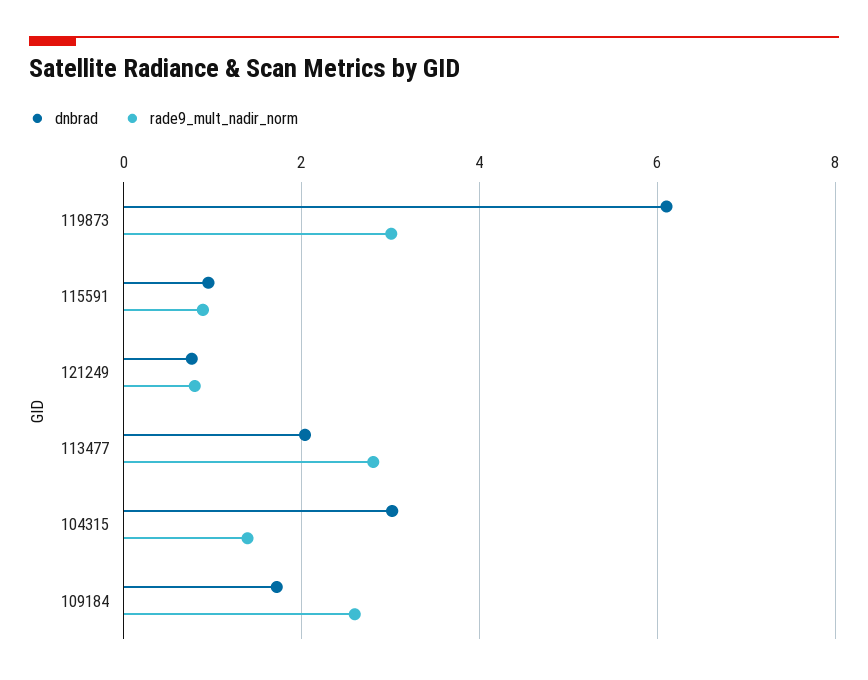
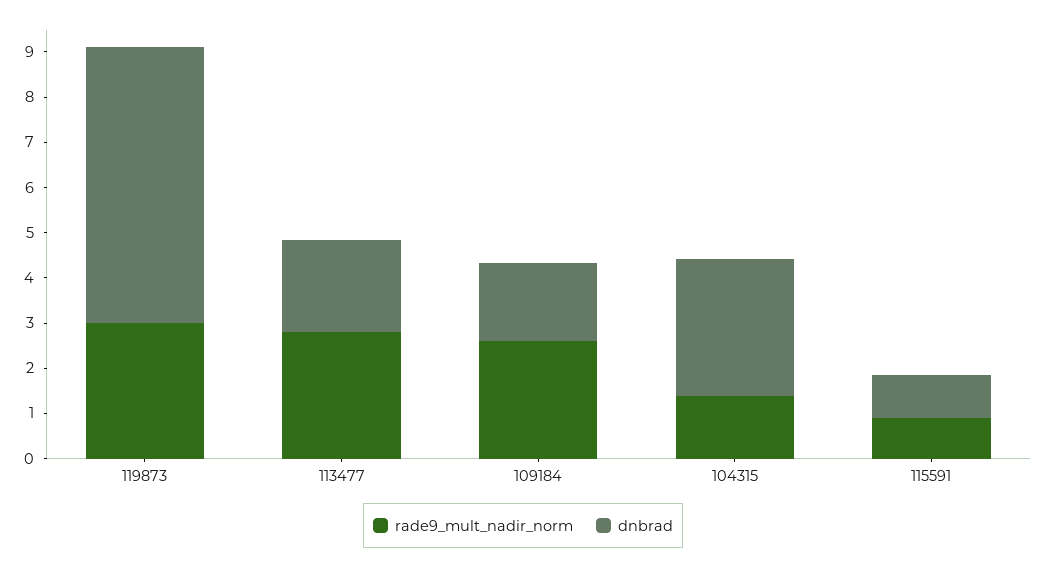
  {
    "dnbrad": {
      "119873": 6.2,
      "115591": 1,
-     "121249": 0.8,
      "113477": 2,
      "104315": 3,
      "109184": 1.8
    },
    "rade9_mult_nadir_norm": {
      "119873": 3,
      "115591": 0.8,
-     "121249": 0.8,
      "113477": 2.8,
      "104315": 1.4,
      "109184": 2.6
    }
  }

